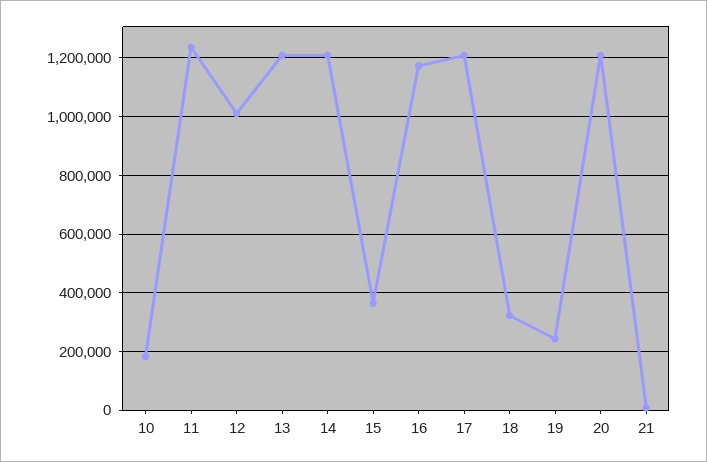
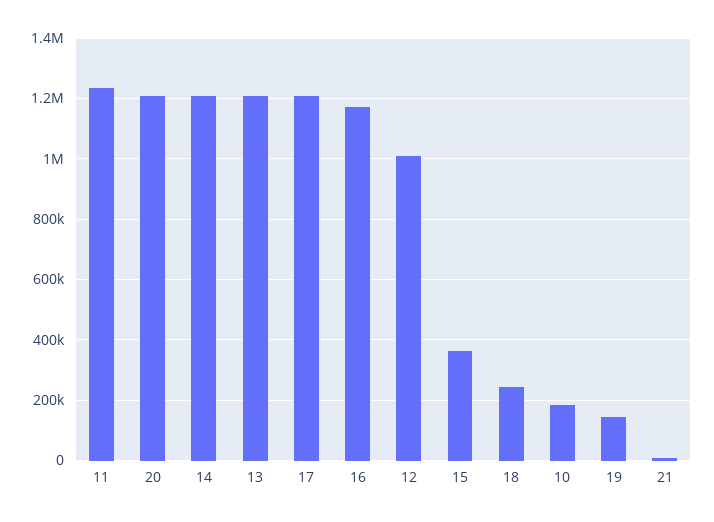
  {
    "10": 180000,
    "11": 1240000,
    "12": 1020000,
    "13": 1200000,
    "14": 1200000,
    "15": 360000,
    "16": 1180000,
    "17": 1200000,
-   "18": 325000,
+   "18": 240000,
-   "19": 250000,
+   "19": 140000,
    "20": 1200000,
    "21": 0
  }

